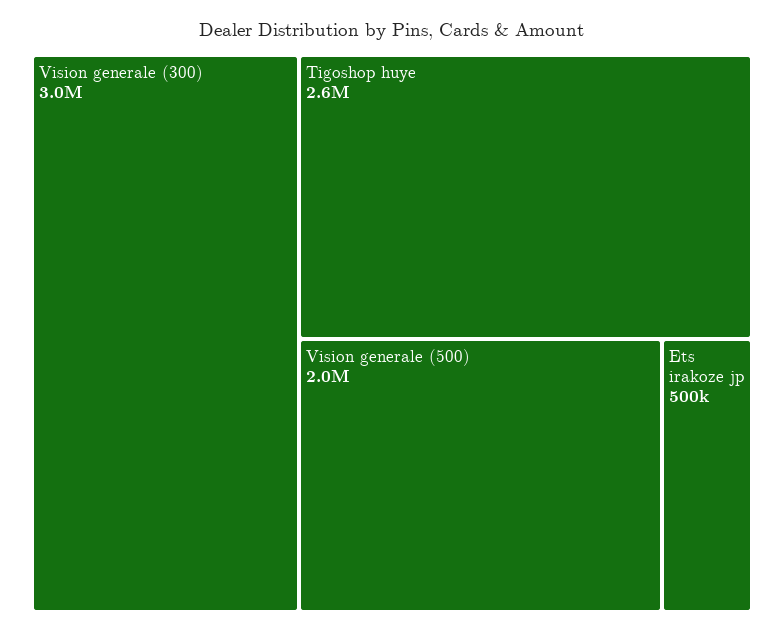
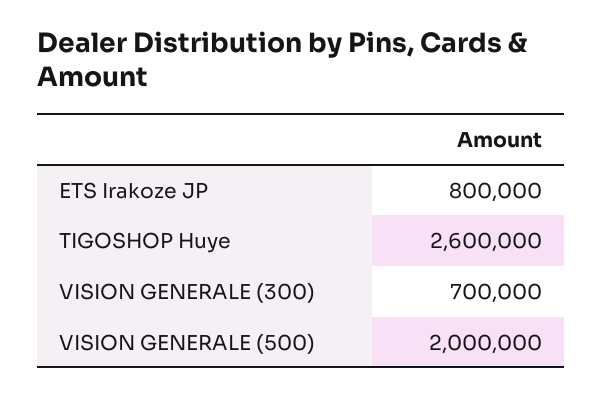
  {
-   "Vision generale (300)": 3000000,
+   "Vision generale (300)": 700000,
    "Tigoshop huye": 2600000,
    "Vision generale (500)": 2000000,
-   "Ets irakoze jp": 500000
+   "Ets irakoze jp": 800000
  }

